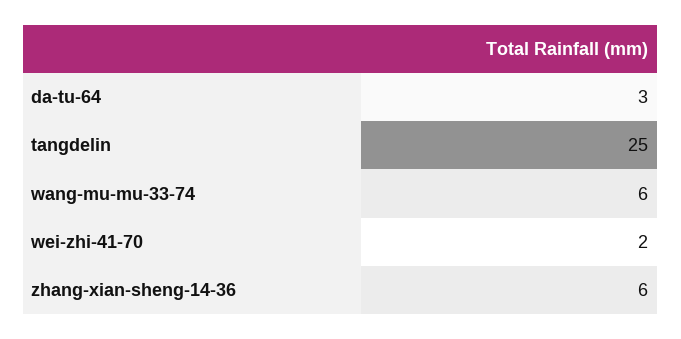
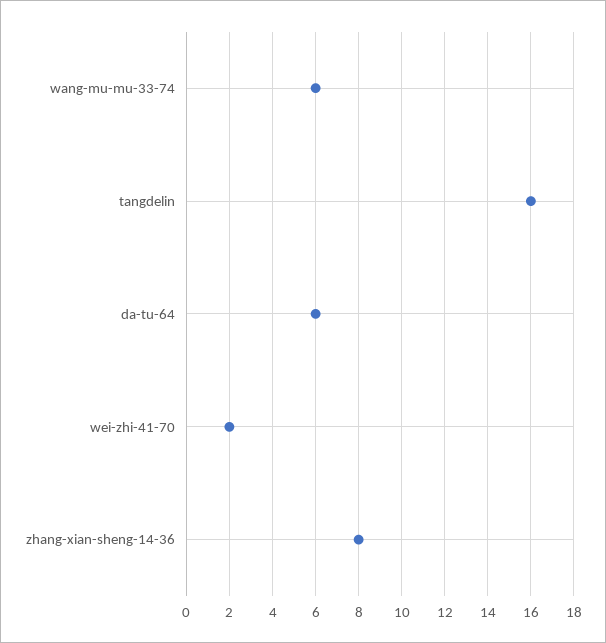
  {
-   "da-tu-64": 3,
+   "da-tu-64": 6,
-   "tangdelin": 25,
+   "tangdelin": 16,
    "wang-mu-mu-33-74": 6,
    "wei-zhi-41-70": 2,
-   "zhang-xian-sheng-14-36": 6
+   "zhang-xian-sheng-14-36": 8
  }

